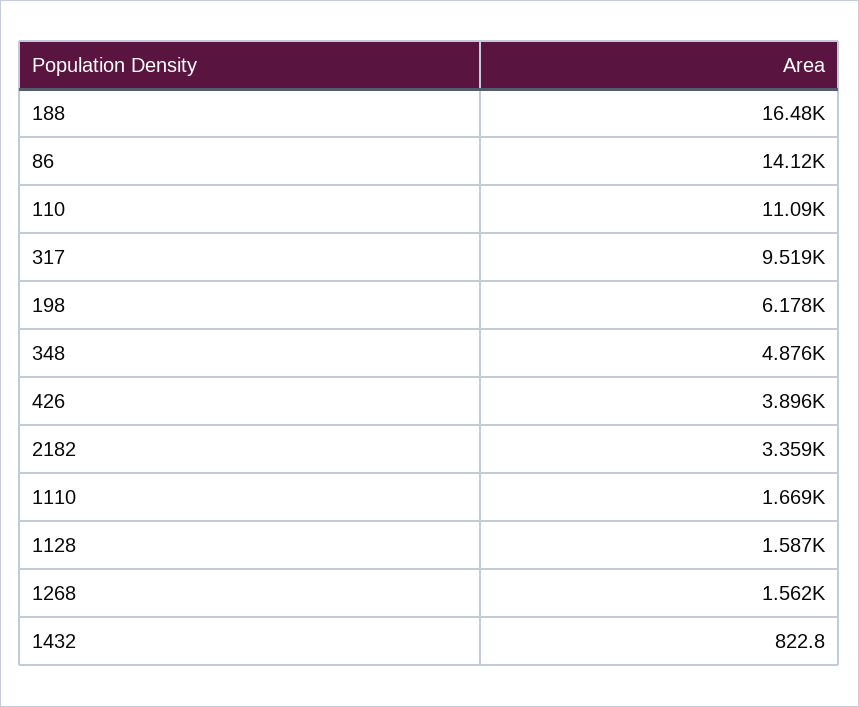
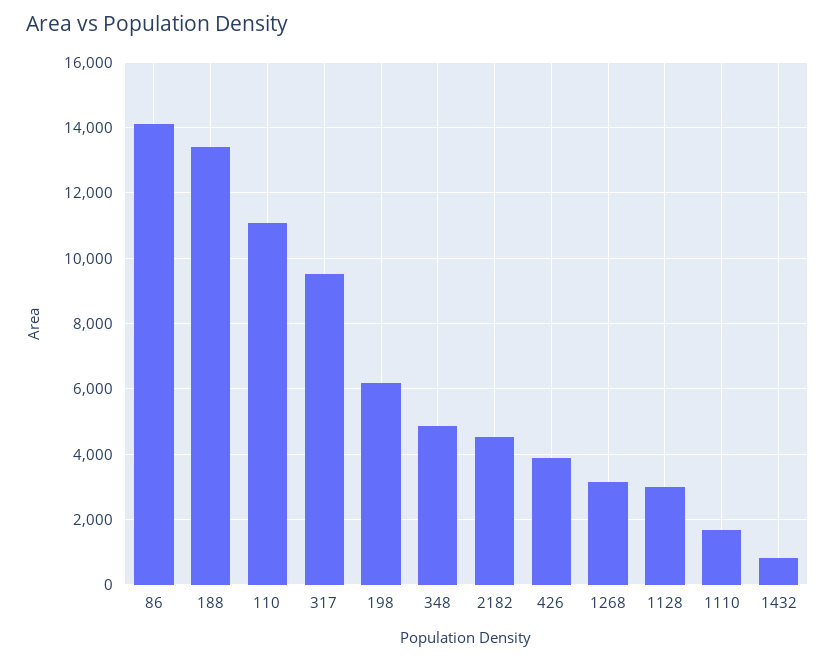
  {
-   "188": 16480,
+   "188": 13400,
    "86": 14120,
    "110": 11090,
    "317": 9519,
    "198": 6178,
    "348": 4876,
    "426": 3896,
-   "2182": 3359,
+   "2182": 4600,
    "1110": 1669,
-   "1128": 1587,
+   "1128": 3000,
-   "1268": 1562,
+   "1268": 3200,
    "1432": 822.8
  }

